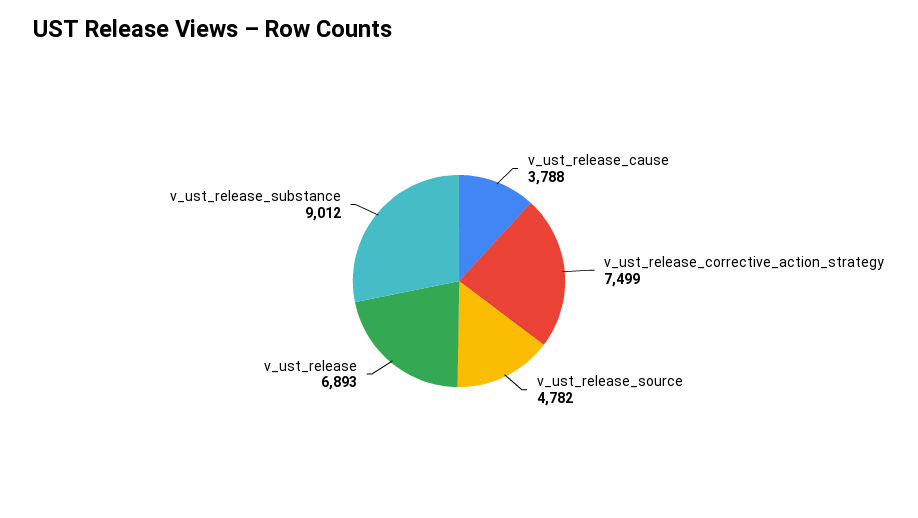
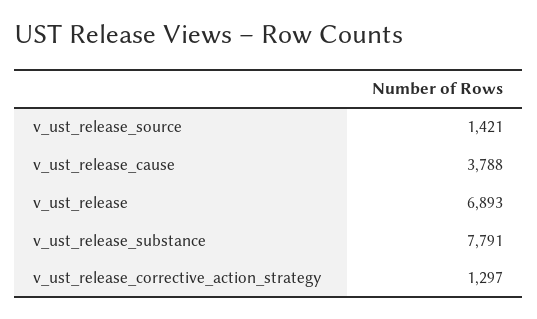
  {
    "v_ust_release_cause": 3788,
-   "v_ust_release_corrective_action_strategy": 7499,
+   "v_ust_release_corrective_action_strategy": 1297,
-   "v_ust_release_source": 4782,
+   "v_ust_release_source": 1421,
    "v_ust_release": 6893,
-   "v_ust_release_substance": 9012
+   "v_ust_release_substance": 7791
  }

